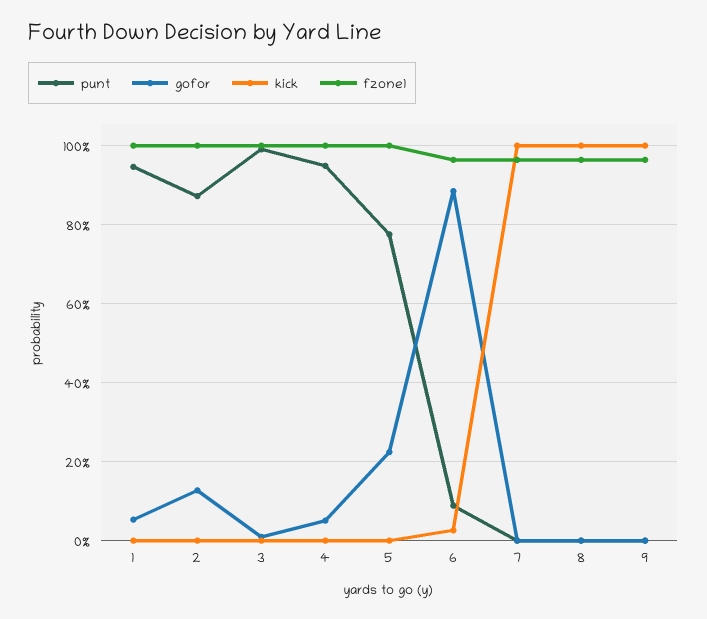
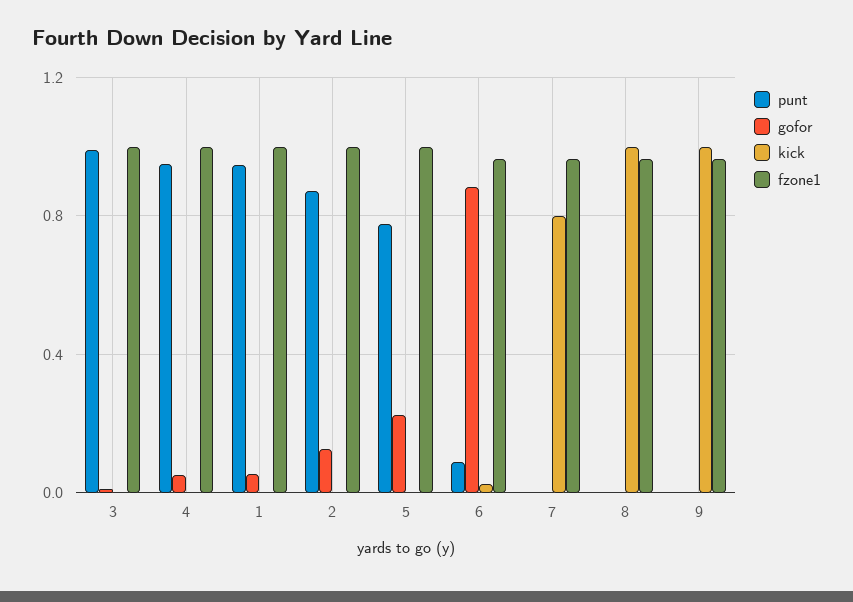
  {
    "punt": {
      "1": 0.94,
      "2": 0.88,
      "3": 1,
      "4": 0.94,
      "5": 0.78,
      "6": 0.08,
      "7": 0,
      "8": 0,
      "9": 0
    },
    "gofor": {
      "1": 0.06,
      "2": 0.12,
      "3": 0,
      "4": 0.06,
      "5": 0.22,
      "6": 0.88,
      "7": 0,
      "8": 0,
      "9": 0
    },
    "kick": {
      "1": 0,
      "2": 0,
      "3": 0,
      "4": 0,
      "5": 0,
      "6": 0.02,
-     "7": 1,
+     "7": 0.8,
      "8": 1,
      "9": 1
    },
    "fzone1": {
      "1": 1,
      "2": 1,
      "3": 1,
      "4": 1,
      "5": 1,
      "6": 0.96,
      "7": 0.96,
      "8": 0.96,
      "9": 0.96
    }
  }

